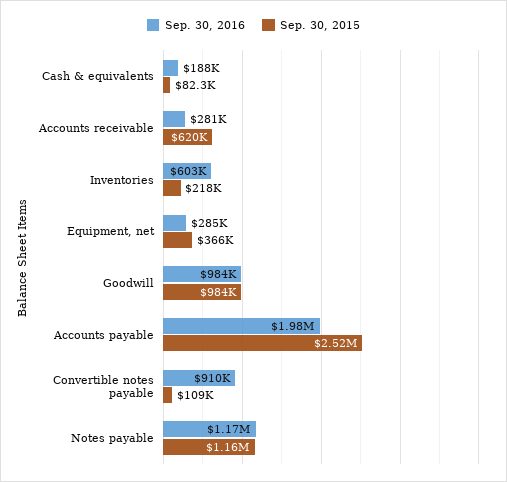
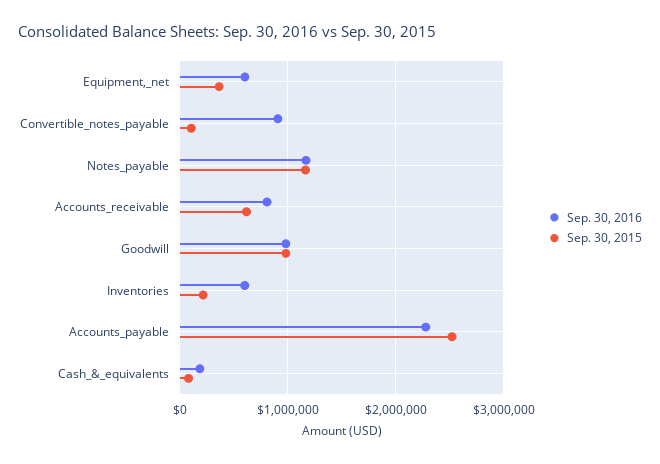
  {
    "Sep. 30, 2016": {
      "Cash & equivalents": 188000,
-     "Accounts receivable": 281000,
+     "Accounts receivable": 800000,
      "Inventories": 603000,
-     "Equipment, net": 285000,
+     "Equipment, net": 600000,
      "Goodwill": 984000,
-     "Accounts payable": 1980000,
+     "Accounts payable": 2300000,
      "Convertible notes payable": 910000,
      "Notes payable": 1170000
    },
    "Sep. 30, 2015": {
      "Cash & equivalents": 82300,
      "Accounts receivable": 620000,
      "Inventories": 218000,
      "Equipment, net": 366000,
      "Goodwill": 984000,
      "Accounts payable": 2520000,
      "Convertible notes payable": 109000,
      "Notes payable": 1160000
    }
  }

